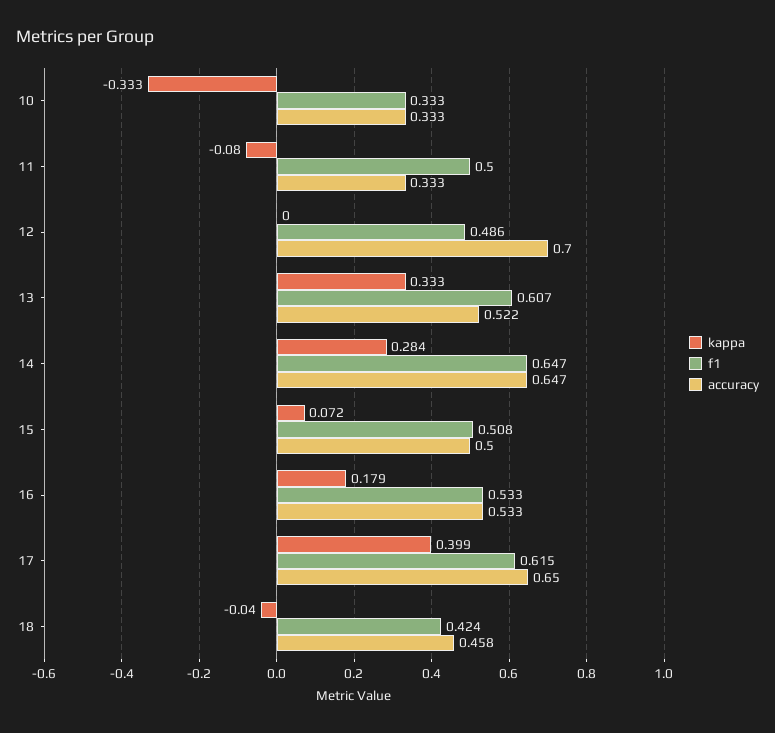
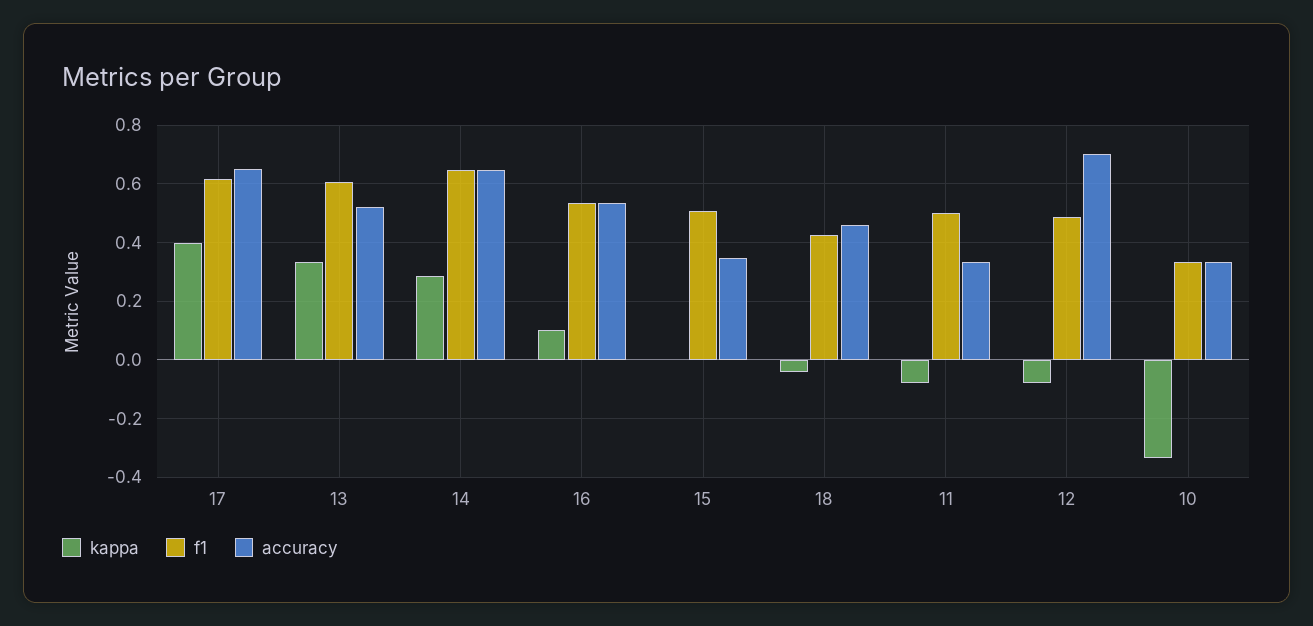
  {
    "kappa": {
      "10": -0.333,
      "11": -0.08,
-     "12": 0,
+     "12": -0.075,
      "13": 0.333,
      "14": 0.284,
-     "15": 0.072,
+     "15": 0,
-     "16": 0.179,
+     "16": 0.1,
      "17": 0.399,
      "18": -0.04
    },
    "f1": {
      "10": 0.333,
      "11": 0.5,
      "12": 0.486,
      "13": 0.607,
      "14": 0.647,
      "15": 0.508,
      "16": 0.533,
      "17": 0.615,
      "18": 0.424
    },
    "accuracy": {
      "10": 0.333,
      "11": 0.333,
      "12": 0.7,
      "13": 0.522,
      "14": 0.647,
-     "15": 0.5,
+     "15": 0.35,
      "16": 0.533,
      "17": 0.65,
      "18": 0.458
    }
  }

